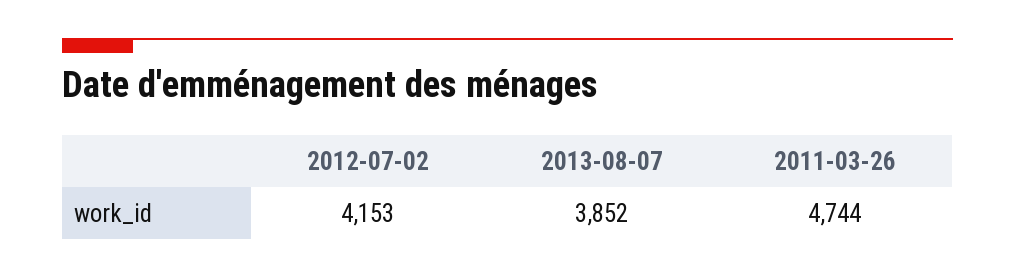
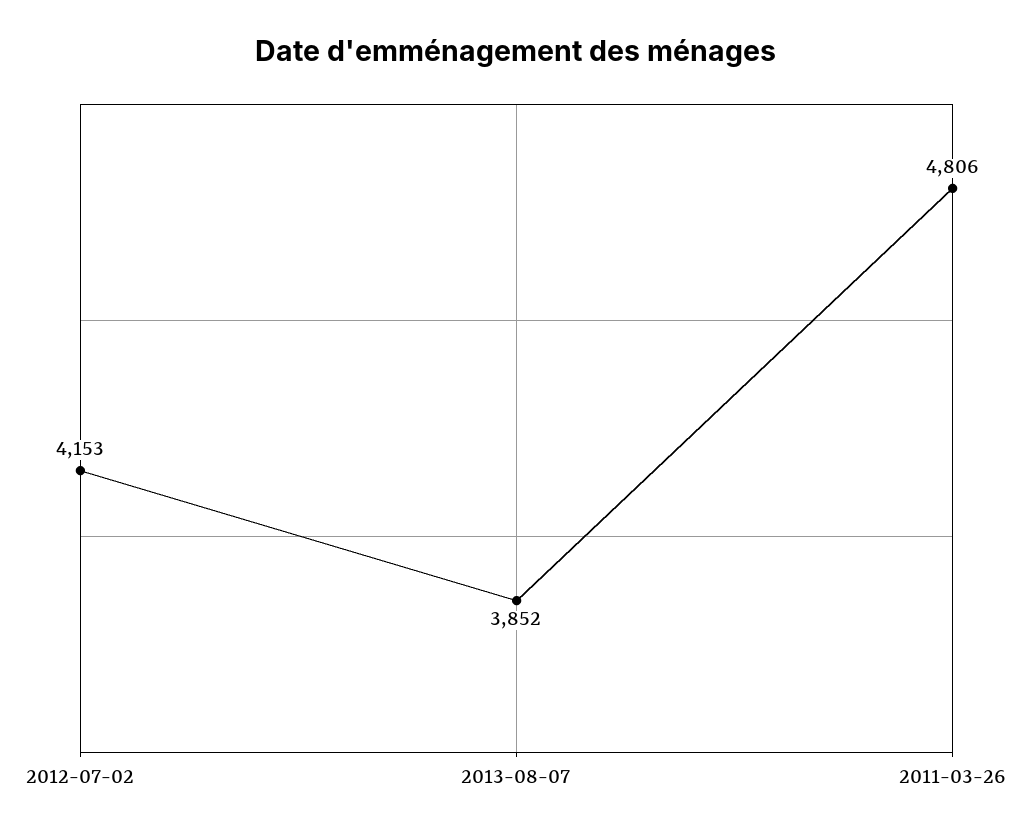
  {
    "2012-07-02": 4153,
    "2013-08-07": 3852,
-   "2011-03-26": 4744
+   "2011-03-26": 4806
  }

